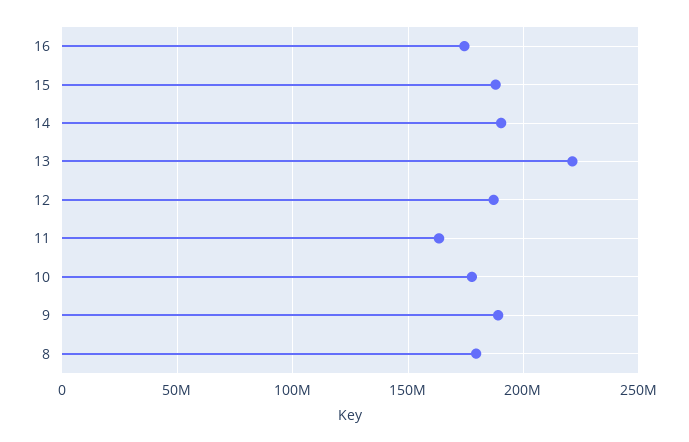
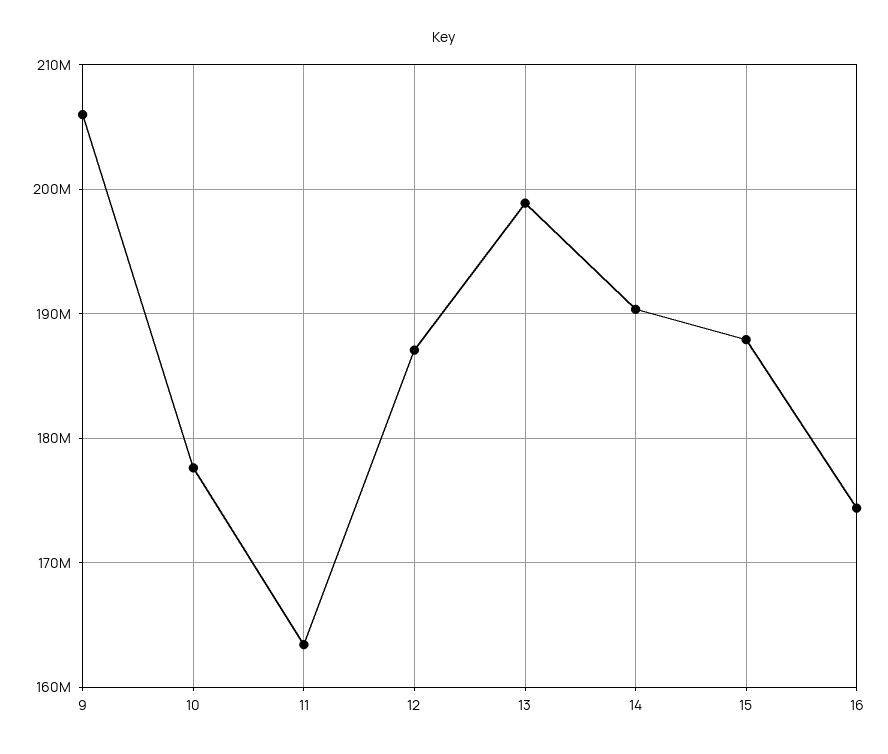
  {
    "16": 174000000,
    "15": 188000000,
    "14": 190000000,
-   "13": 220000000,
+   "13": 199000000,
    "12": 187000000,
    "11": 163000000,
    "10": 178000000,
-   "9": 190000000,
+   "9": 206000000
-   "8": 180000000
  }

